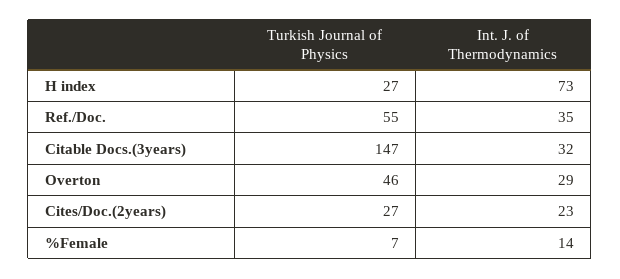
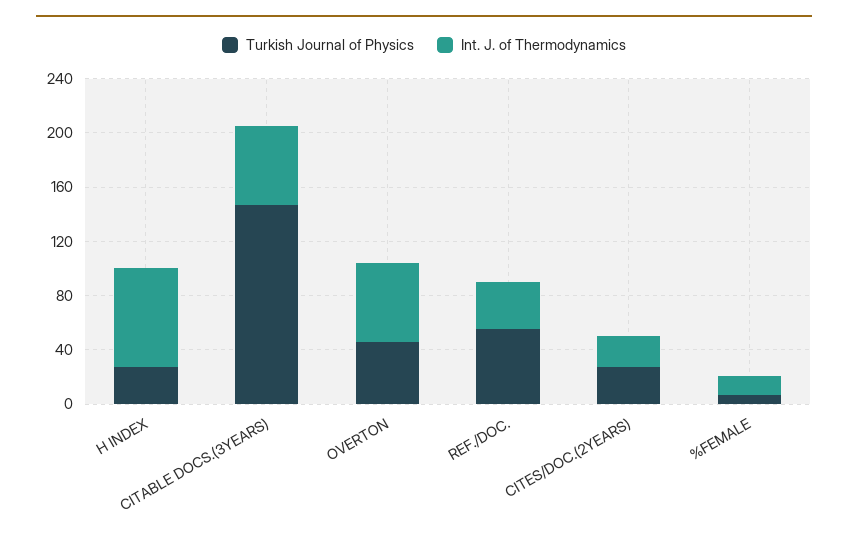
  {
    "Turkish Journal of Physics": {
      "H index": 27,
      "Ref./Doc.": 55,
      "Citable Docs.(3years)": 147,
      "Overton": 46,
      "Cites/Doc.(2years)": 27,
      "%Female": 7
    },
    "Int. J. of Thermodynamics": {
      "H index": 73,
      "Ref./Doc.": 35,
-     "Citable Docs.(3years)": 32,
+     "Citable Docs.(3years)": 60,
-     "Overton": 29,
+     "Overton": 60,
      "Cites/Doc.(2years)": 23,
      "%Female": 14
    }
  }

